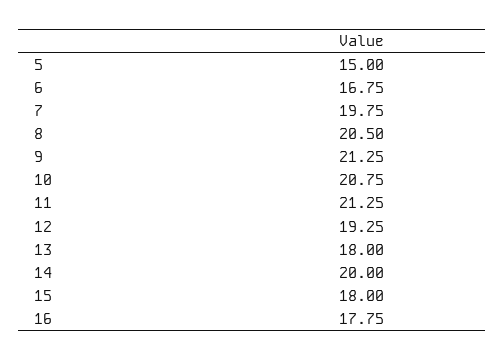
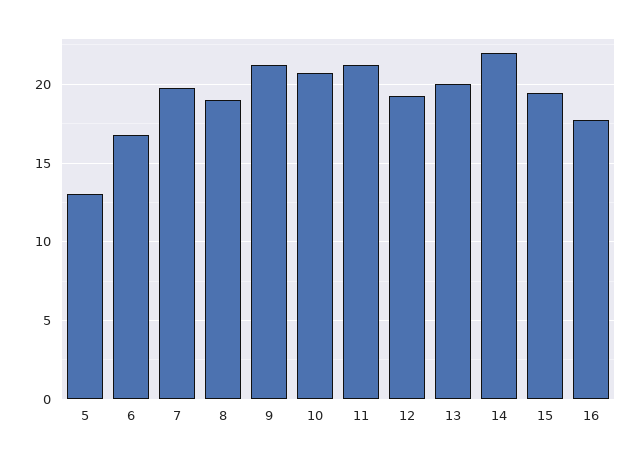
  {
-   "5": 15,
+   "5": 13,
    "6": 16.75,
    "7": 19.75,
-   "8": 20.5,
+   "8": 19,
    "9": 21.25,
    "10": 20.75,
    "11": 21.25,
    "12": 19.25,
-   "13": 18,
+   "13": 20,
-   "14": 20,
+   "14": 22,
-   "15": 18,
+   "15": 19.5,
    "16": 17.75
  }

